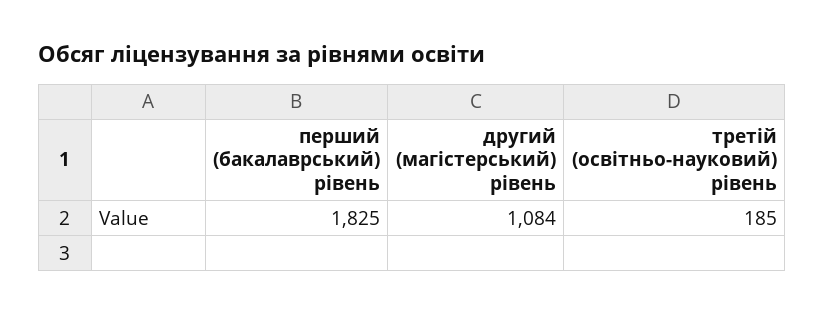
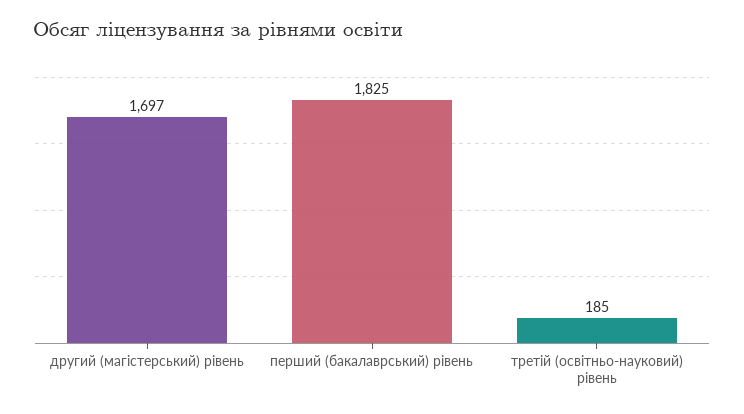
  {
    "перший (бакалаврський) рівень": 1825,
-   "другий (магістерський) рівень": 1084,
+   "другий (магістерський) рівень": 1697,
    "третій (освітньо-науковий) рівень": 185
  }

